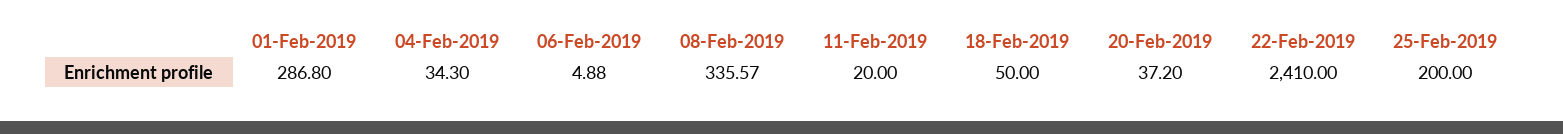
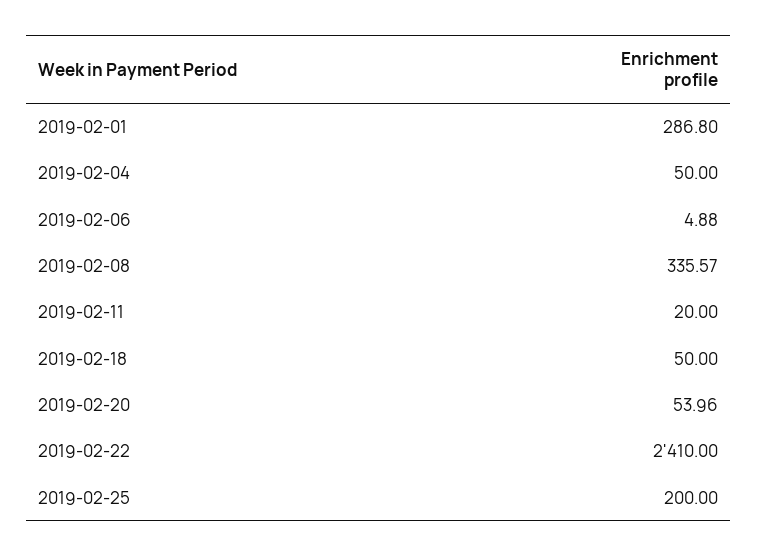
  {
    "01-Feb-2019": 286.8,
-   "04-Feb-2019": 34.3,
+   "04-Feb-2019": 50,
    "06-Feb-2019": 4.88,
    "08-Feb-2019": 335.57,
    "11-Feb-2019": 20,
    "18-Feb-2019": 50,
-   "20-Feb-2019": 37.2,
+   "20-Feb-2019": 53.96,
    "22-Feb-2019": 2410,
    "25-Feb-2019": 200
  }

